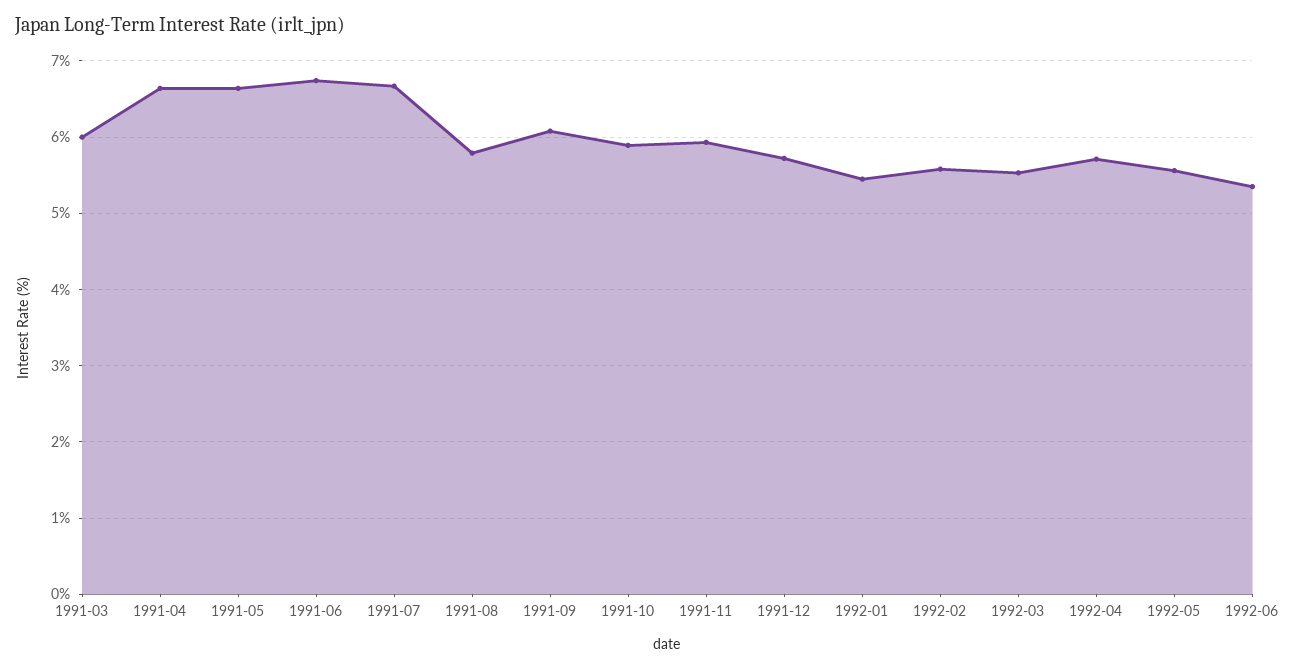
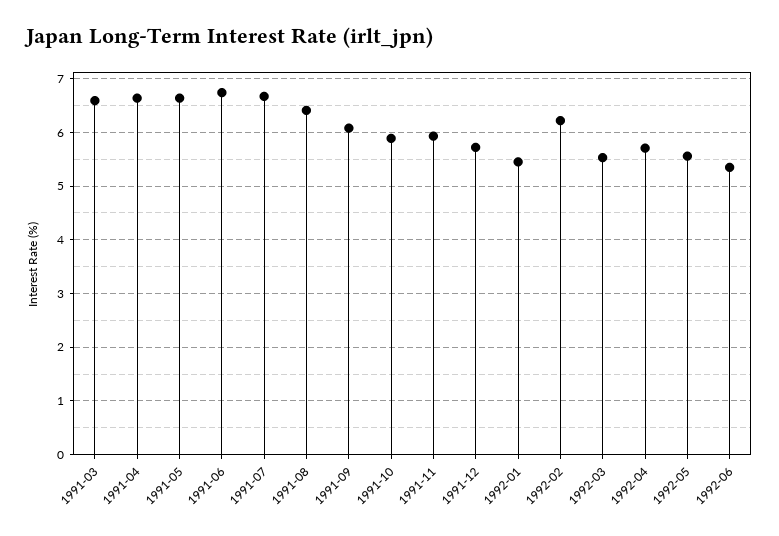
  {
-   "1991-03": 6,
+   "1991-03": 6.6,
    "1991-04": 6.6,
    "1991-05": 6.6,
    "1991-06": 6.7,
    "1991-07": 6.7,
-   "1991-08": 5.8,
+   "1991-08": 6.4,
    "1991-09": 6.1,
    "1991-10": 5.9,
    "1991-11": 5.9,
    "1991-12": 5.7,
    "1992-01": 5.5,
-   "1992-02": 5.6,
+   "1992-02": 6.2,
    "1992-03": 5.5,
    "1992-04": 5.7,
    "1992-05": 5.6,
    "1992-06": 5.4
  }

